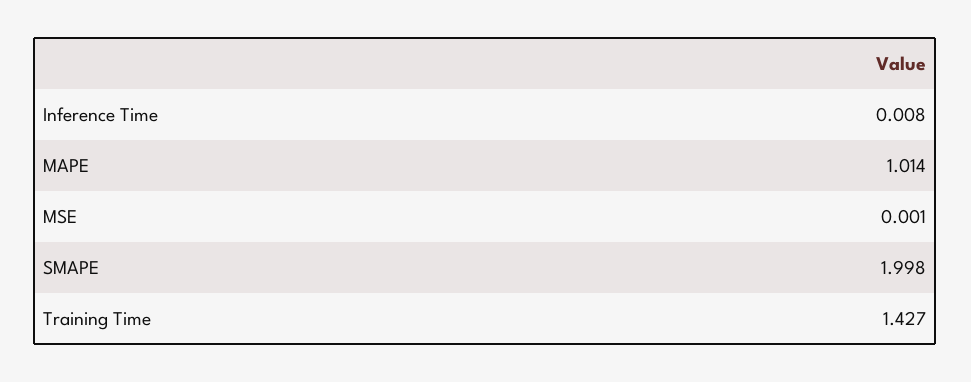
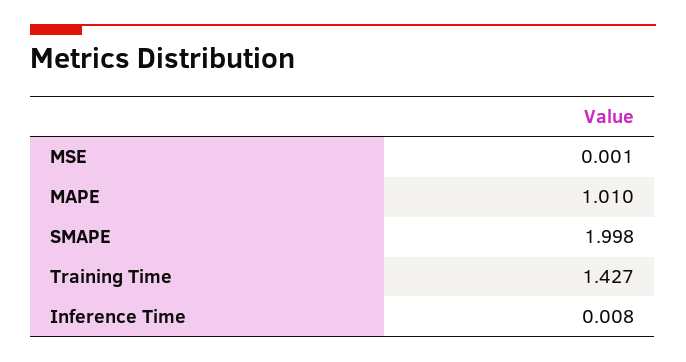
  {
    "Inference Time": 0.008,
-   "MAPE": 1.014,
+   "MAPE": 1.01,
    "MSE": 0.001,
    "SMAPE": 1.998,
    "Training Time": 1.427
  }

